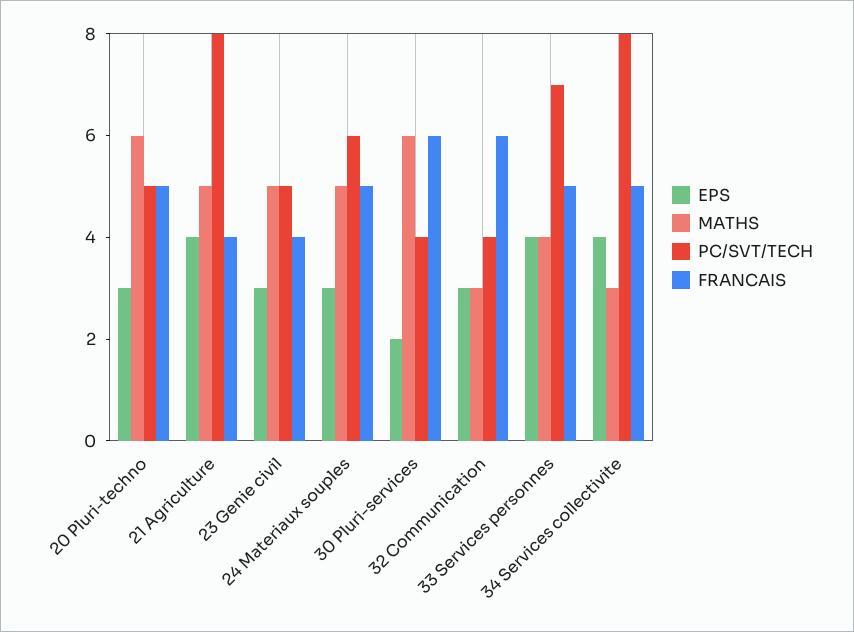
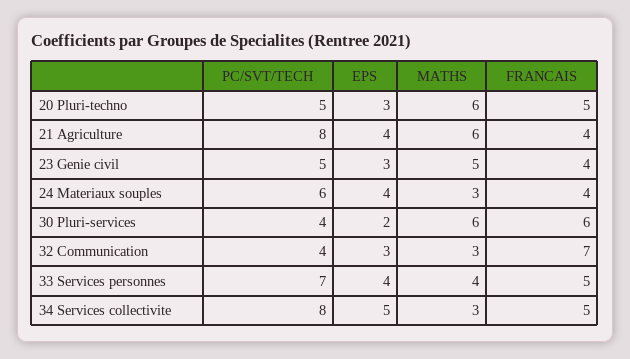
  {
    "EPS": {
      "20 Pluri-techno": 3,
      "21 Agriculture": 4,
      "23 Genie civil": 3,
-     "24 Materiaux souples": 3,
+     "24 Materiaux souples": 4,
      "30 Pluri-services": 2,
      "32 Communication": 3,
      "33 Services personnes": 4,
-     "34 Services collectivite": 4
+     "34 Services collectivite": 5
    },
    "MATHS": {
      "20 Pluri-techno": 6,
-     "21 Agriculture": 5,
+     "21 Agriculture": 6,
      "23 Genie civil": 5,
-     "24 Materiaux souples": 5,
+     "24 Materiaux souples": 3,
      "30 Pluri-services": 6,
      "32 Communication": 3,
      "33 Services personnes": 4,
      "34 Services collectivite": 3
    },
    "PC/SVT/TECH": {
      "20 Pluri-techno": 5,
      "21 Agriculture": 8,
      "23 Genie civil": 5,
      "24 Materiaux souples": 6,
      "30 Pluri-services": 4,
      "32 Communication": 4,
      "33 Services personnes": 7,
      "34 Services collectivite": 8
    },
    "FRANCAIS": {
      "20 Pluri-techno": 5,
      "21 Agriculture": 4,
      "23 Genie civil": 4,
-     "24 Materiaux souples": 5,
+     "24 Materiaux souples": 4,
      "30 Pluri-services": 6,
-     "32 Communication": 6,
+     "32 Communication": 7,
      "33 Services personnes": 5,
      "34 Services collectivite": 5
    }
  }

